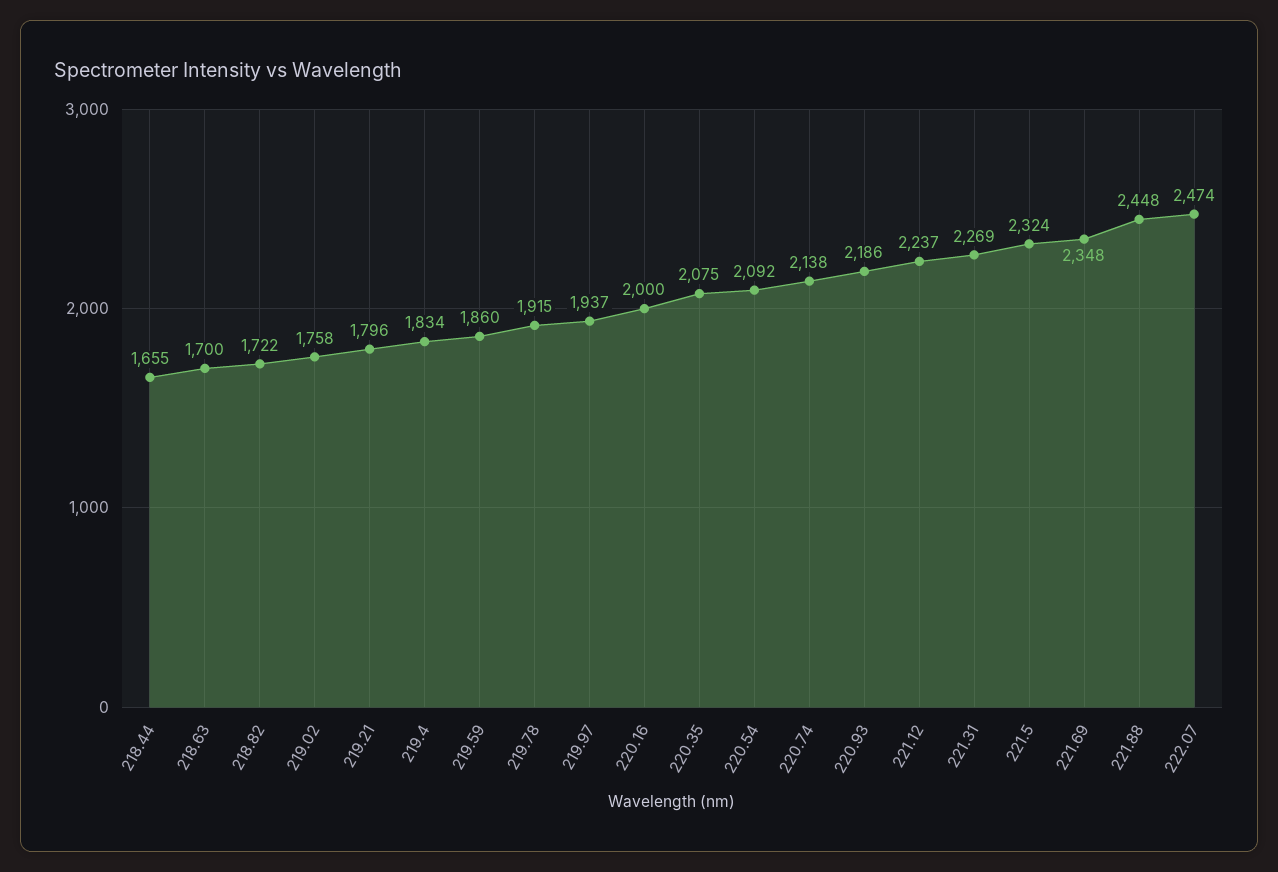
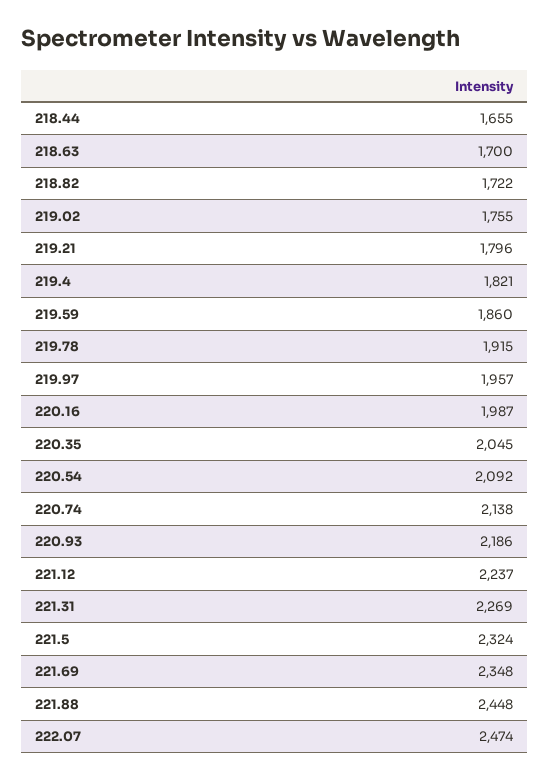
  {
    "218.44": 1655,
    "218.63": 1700,
    "218.82": 1722,
-   "219.02": 1758,
+   "219.02": 1755,
    "219.21": 1796,
-   "219.4": 1834,
+   "219.4": 1821,
    "219.59": 1860,
    "219.78": 1915,
-   "219.97": 1937,
+   "219.97": 1957,
-   "220.16": 2000,
+   "220.16": 1987,
-   "220.35": 2075,
+   "220.35": 2045,
    "220.54": 2092,
    "220.74": 2138,
    "220.93": 2186,
    "221.12": 2237,
    "221.31": 2269,
    "221.5": 2324,
    "221.69": 2348,
    "221.88": 2448,
    "222.07": 2474
  }

